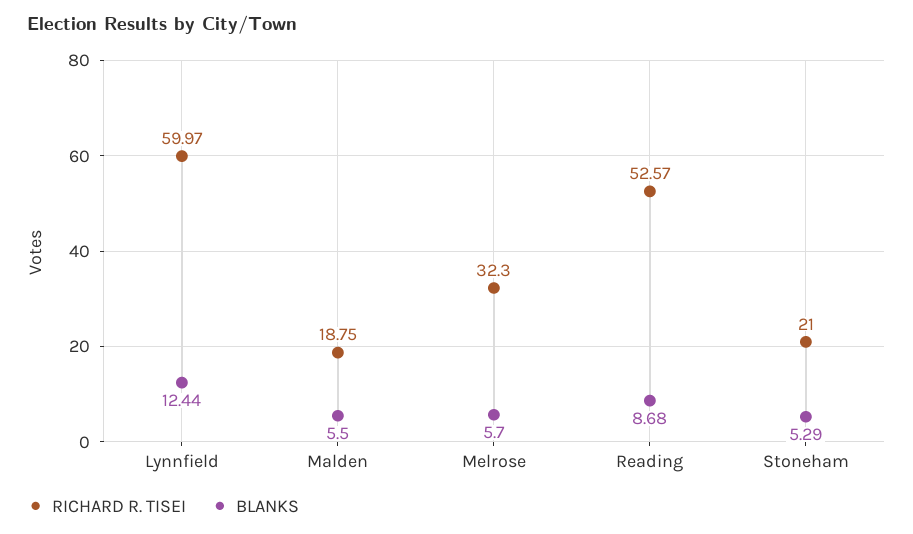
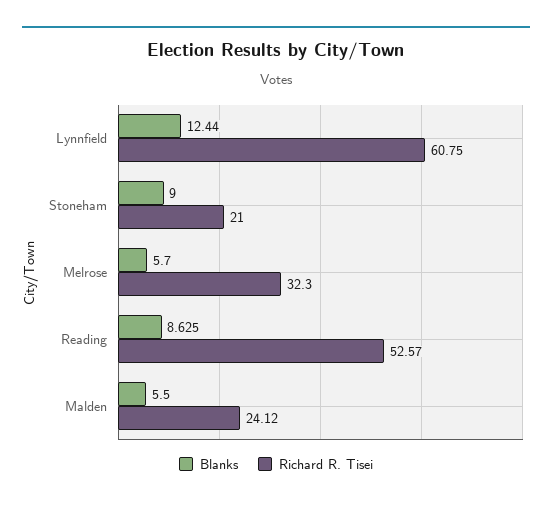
  {
    "RICHARD R. TISEI": {
-     "Lynnfield": 59.97,
+     "Lynnfield": 60.75,
-     "Malden": 18.75,
+     "Malden": 24.12,
      "Melrose": 32.3,
      "Reading": 52.57,
      "Stoneham": 21
    },
    "BLANKS": {
      "Lynnfield": 12.44,
      "Malden": 5.5,
      "Melrose": 5.7,
-     "Reading": 8.68,
+     "Reading": 8.625,
-     "Stoneham": 5.29
+     "Stoneham": 9
    }
  }

